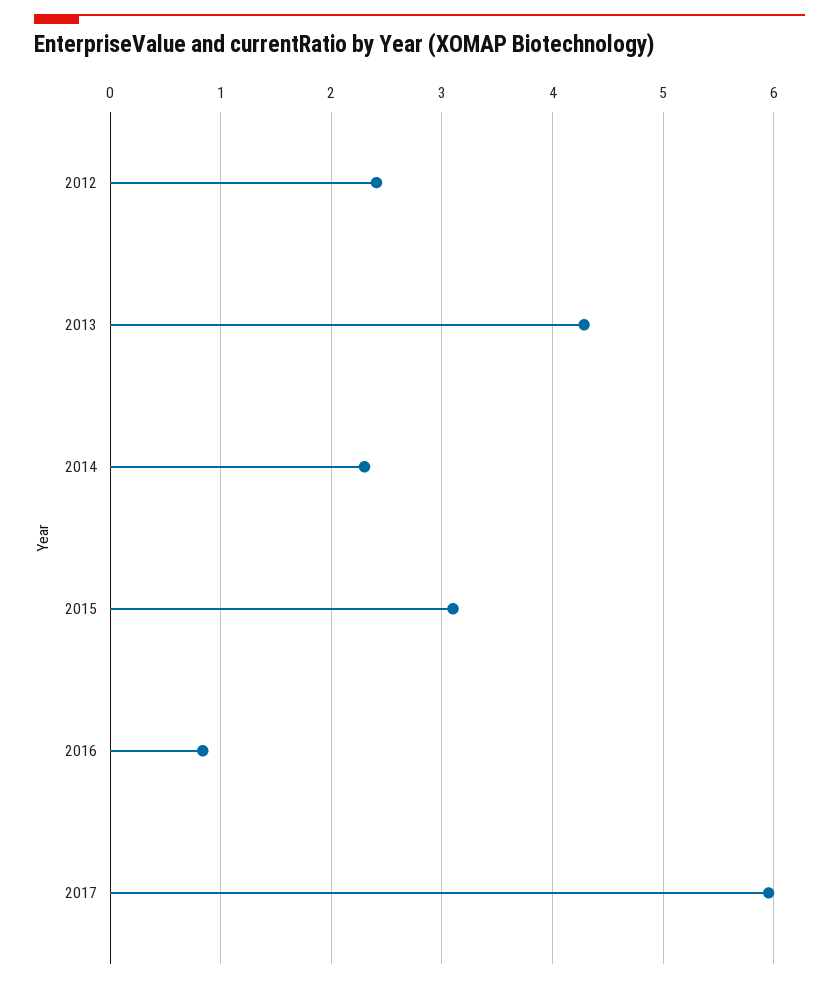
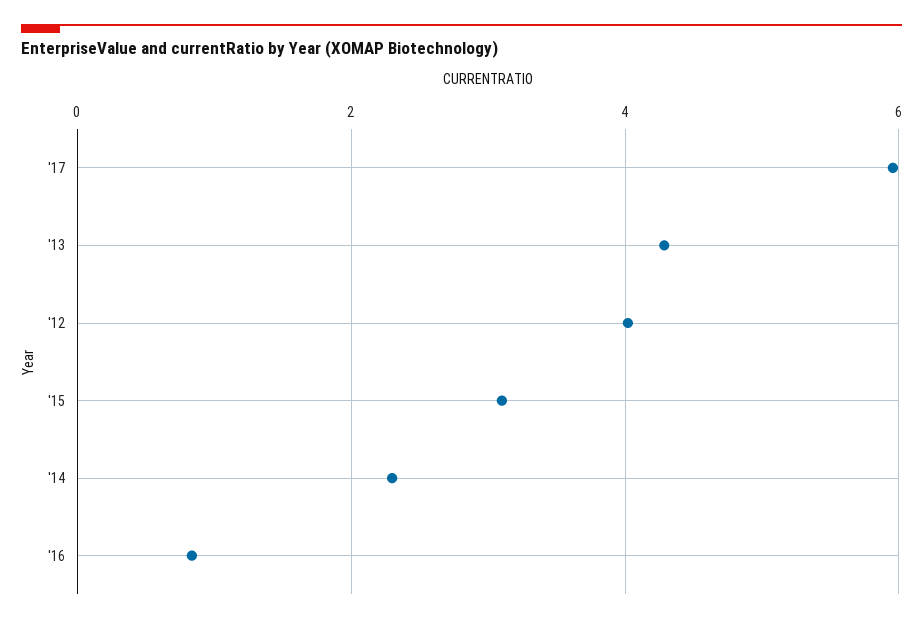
  {
-   "2012": 2.4,
+   "2012": 4,
    "2013": 4.3,
    "2014": 2.3,
    "2015": 3.1,
    "2016": 0.8,
    "2017": 6
  }

